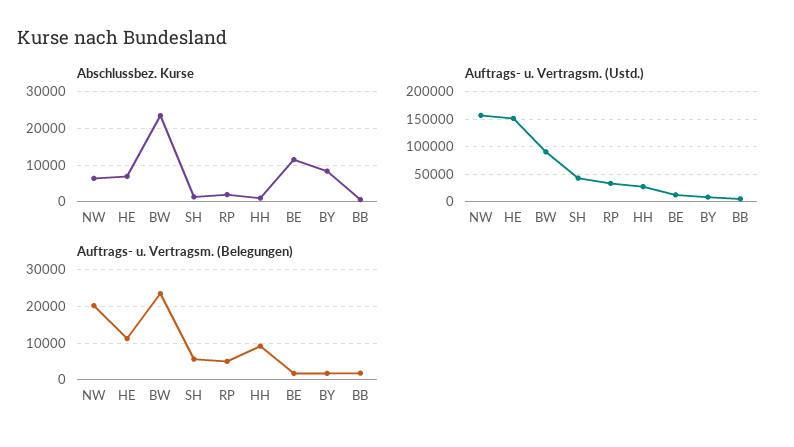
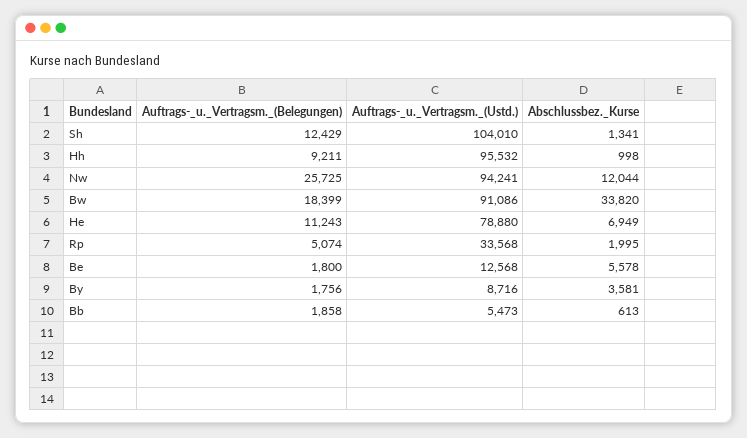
  {
    "Abschlussbez. Kurse": {
-     "NW": 6000,
+     "NW": 12044,
      "HE": 6949,
-     "BW": 24000,
+     "BW": 33820,
      "SH": 1341,
      "RP": 1995,
      "HH": 998,
-     "BE": 12000,
+     "BE": 5578,
-     "BY": 8000,
+     "BY": 3581,
      "BB": 613
    },
    "Auftrags- u. Vertragsm. (Ustd.)": {
-     "NW": 150000,
+     "NW": 94241,
-     "HE": 150000,
+     "HE": 78880,
      "BW": 91086,
-     "SH": 50000,
+     "SH": 104010,
      "RP": 33568,
-     "HH": 25000,
+     "HH": 95532,
      "BE": 12568,
      "BY": 8716,
      "BB": 5473
    },
    "Auftrags- u. Vertragsm. (Belegungen)": {
-     "NW": 20000,
+     "NW": 25725,
      "HE": 11243,
-     "BW": 24000,
+     "BW": 18399,
-     "SH": 6000,
+     "SH": 12429,
      "RP": 5074,
      "HH": 9211,
      "BE": 1800,
      "BY": 1756,
      "BB": 1858
    }
  }

